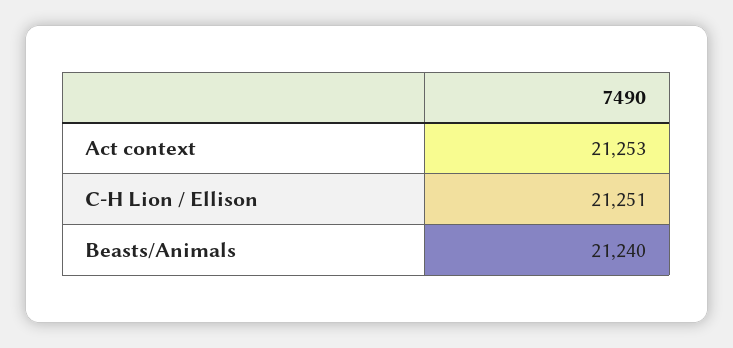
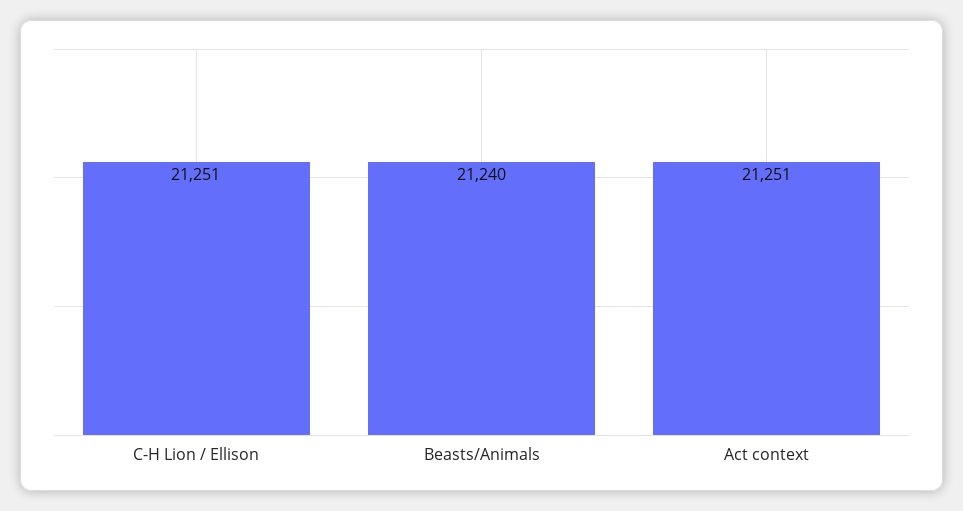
  {
-   "Act context": 21253,
+   "Act context": 21251,
    "C-H Lion / Ellison": 21251,
    "Beasts/Animals": 21240
  }

